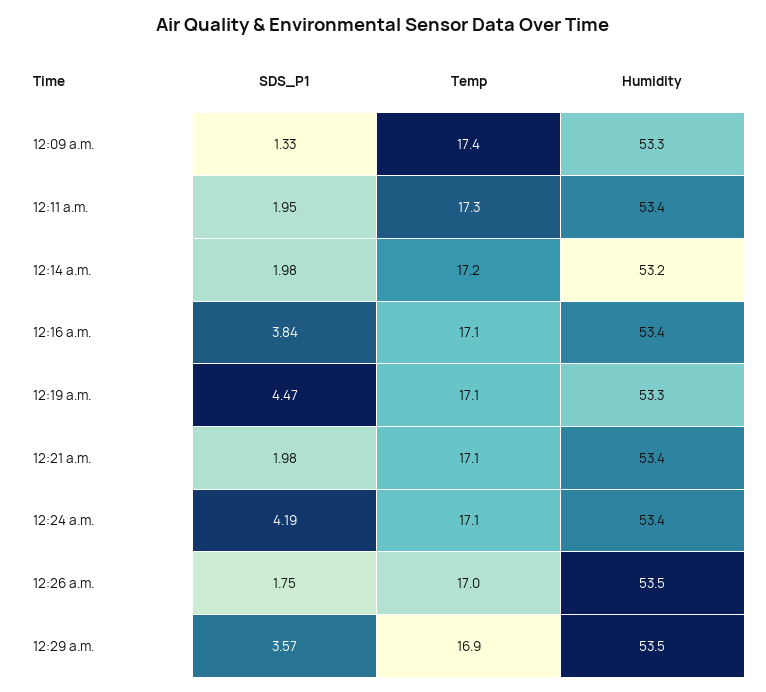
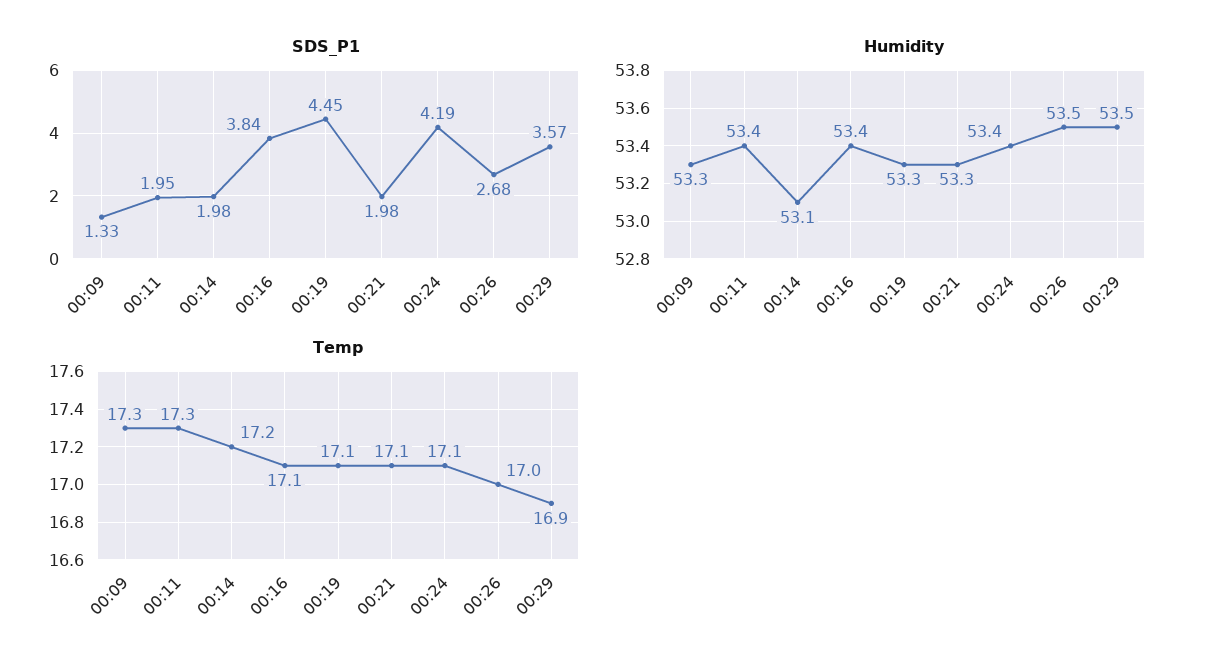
  {
    "SDS_P1": {
      "12:09 a.m.": 1.33,
      "12:11 a.m.": 1.95,
      "12:14 a.m.": 1.98,
      "12:16 a.m.": 3.84,
-     "12:19 a.m.": 4.47,
+     "12:19 a.m.": 4.45,
      "12:21 a.m.": 1.98,
      "12:24 a.m.": 4.19,
-     "12:26 a.m.": 1.75,
+     "12:26 a.m.": 2.68,
      "12:29 a.m.": 3.57
    },
    "Temp": {
-     "12:09 a.m.": 17.4,
+     "12:09 a.m.": 17.3,
      "12:11 a.m.": 17.3,
      "12:14 a.m.": 17.2,
      "12:16 a.m.": 17.1,
      "12:19 a.m.": 17.1,
      "12:21 a.m.": 17.1,
      "12:24 a.m.": 17.1,
      "12:26 a.m.": 17,
      "12:29 a.m.": 16.9
    },
    "Humidity": {
      "12:09 a.m.": 53.3,
      "12:11 a.m.": 53.4,
-     "12:14 a.m.": 53.2,
+     "12:14 a.m.": 53.1,
      "12:16 a.m.": 53.4,
      "12:19 a.m.": 53.3,
-     "12:21 a.m.": 53.4,
+     "12:21 a.m.": 53.3,
      "12:24 a.m.": 53.4,
      "12:26 a.m.": 53.5,
      "12:29 a.m.": 53.5
    }
  }

